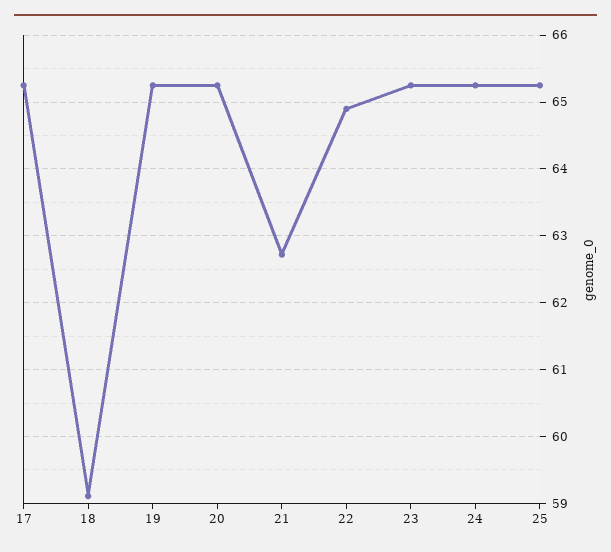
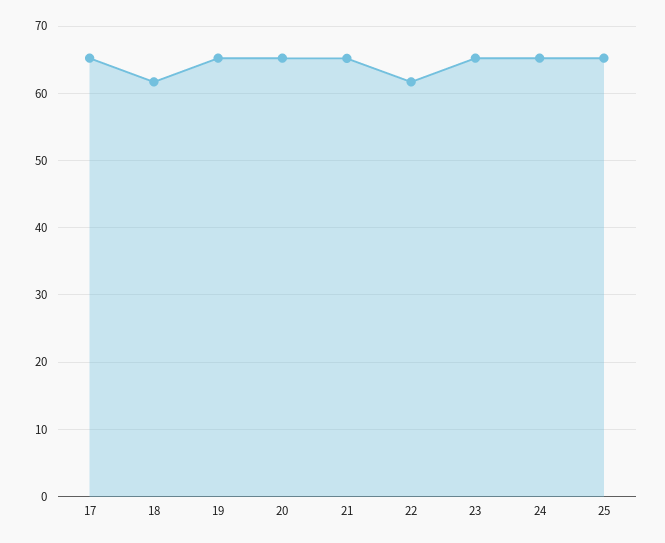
  {
    "17": 65.3,
-   "18": 59.1,
+   "18": 62,
    "19": 65.3,
    "20": 65.3,
-   "21": 62.7,
+   "21": 65,
-   "22": 64.9,
+   "22": 62,
    "23": 65.3,
    "24": 65.3,
    "25": 65.3
  }

